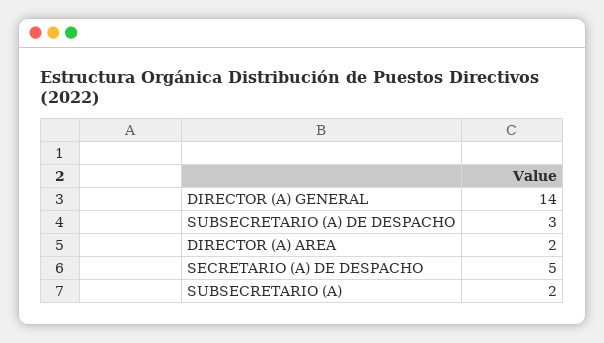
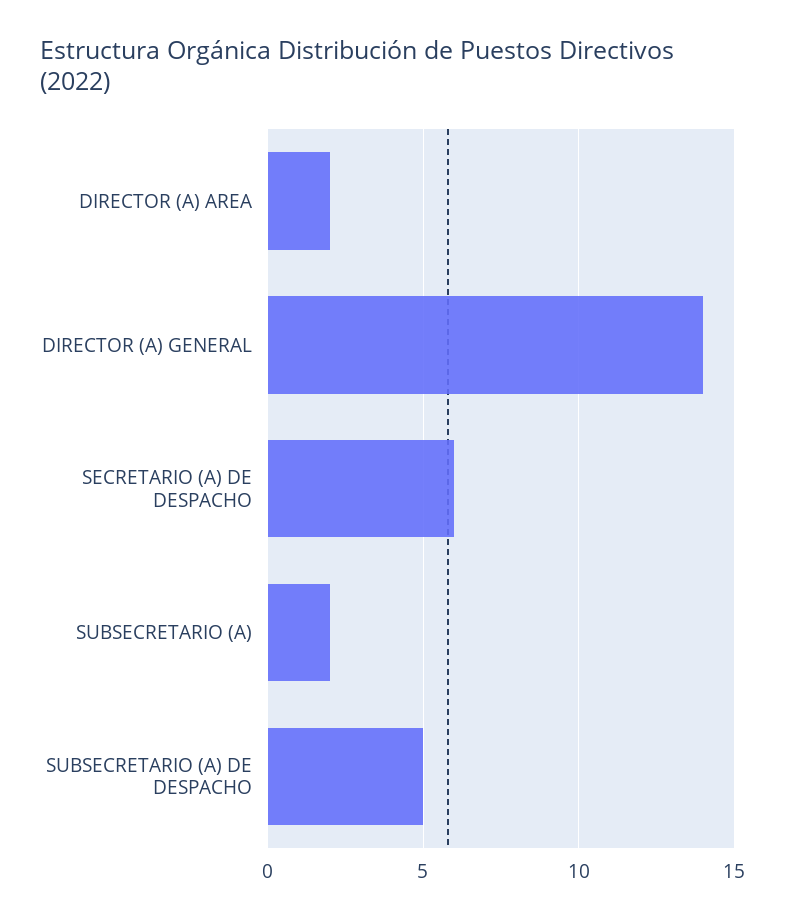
  {
    "DIRECTOR (A) GENERAL": 14,
-   "SUBSECRETARIO (A) DE DESPACHO": 3,
+   "SUBSECRETARIO (A) DE DESPACHO": 5,
    "DIRECTOR (A) AREA": 2,
-   "SECRETARIO (A) DE DESPACHO": 5,
+   "SECRETARIO (A) DE DESPACHO": 6,
    "SUBSECRETARIO (A)": 2
  }

